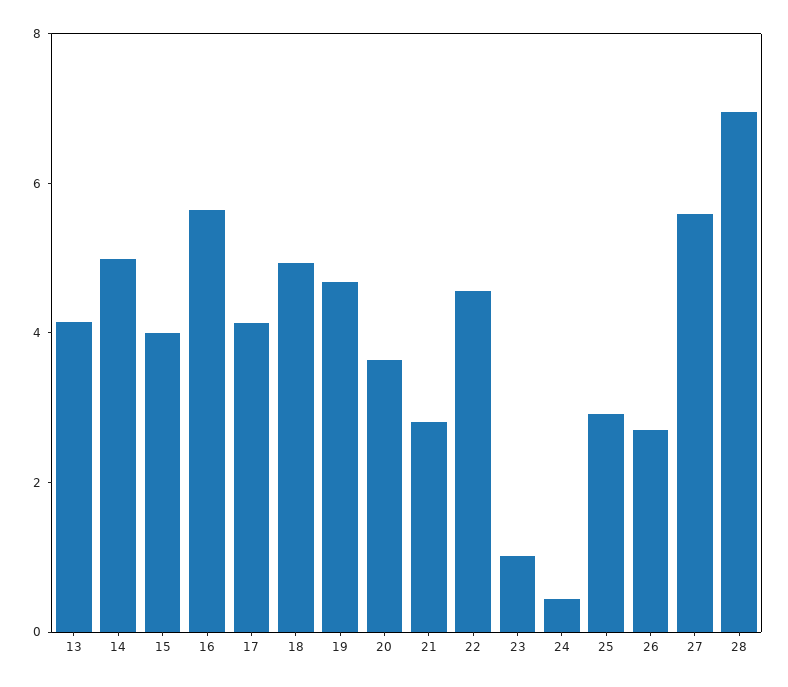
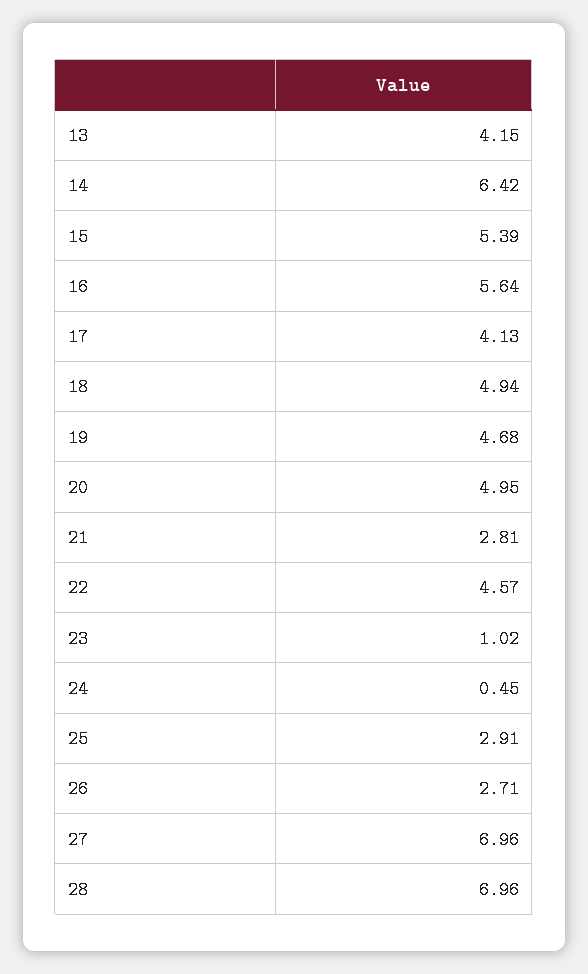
  {
    "13": 4.15,
-   "14": 5,
+   "14": 6.42,
-   "15": 4,
+   "15": 5.39,
    "16": 5.64,
    "17": 4.13,
    "18": 4.94,
    "19": 4.68,
-   "20": 3.5,
+   "20": 4.95,
    "21": 2.81,
    "22": 4.57,
    "23": 1.02,
    "24": 0.45,
    "25": 2.91,
    "26": 2.71,
-   "27": 5.5,
+   "27": 6.96,
    "28": 6.96
  }

